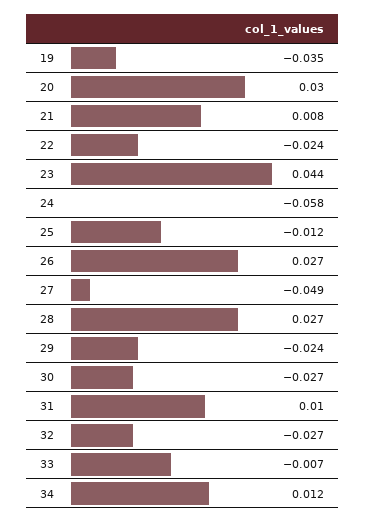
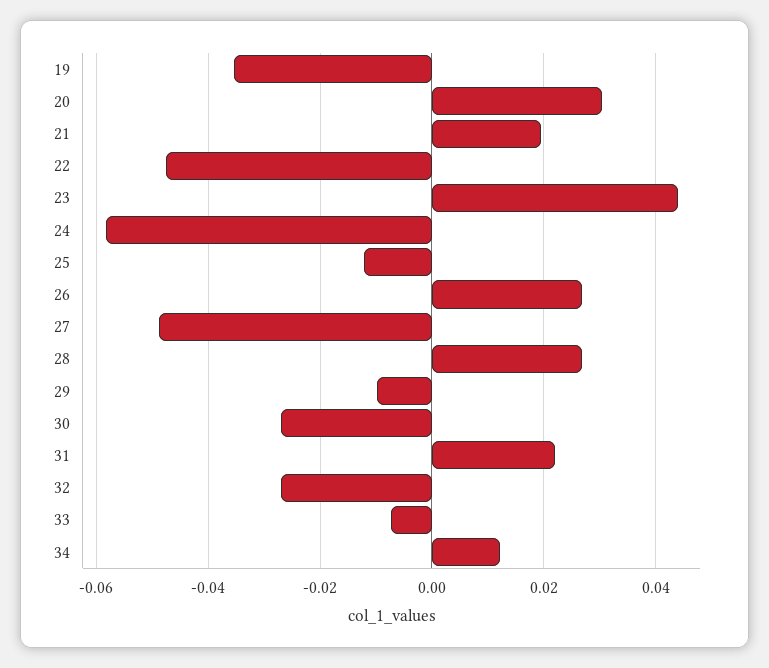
  {
    "19": -0.035,
    "20": 0.03,
-   "21": 0.008,
+   "21": 0.02,
-   "22": -0.024,
+   "22": -0.048,
    "23": 0.044,
    "24": -0.058,
    "25": -0.012,
    "26": 0.027,
    "27": -0.049,
    "28": 0.027,
-   "29": -0.024,
+   "29": -0.01,
    "30": -0.027,
-   "31": 0.01,
+   "31": 0.022,
    "32": -0.027,
    "33": -0.007,
    "34": 0.012
  }

